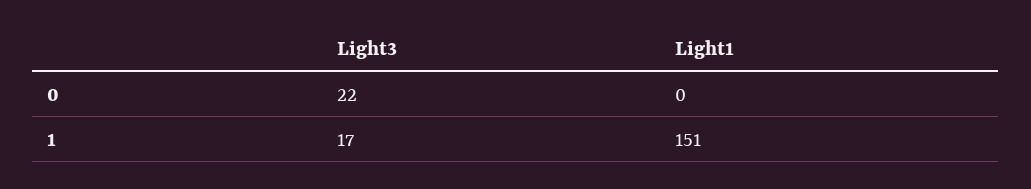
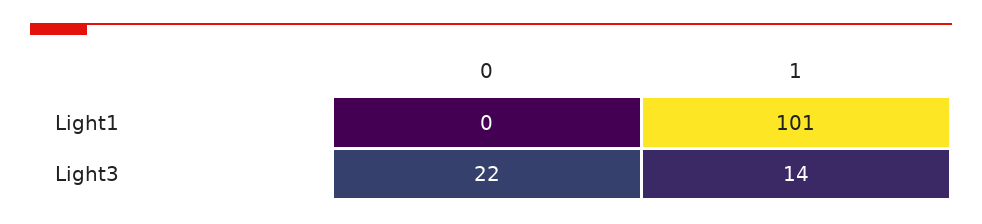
  {
    "Light3": {
      "0": 22,
-     "1": 17
+     "1": 14
    },
    "Light1": {
      "0": 0,
-     "1": 151
+     "1": 101
    }
  }

